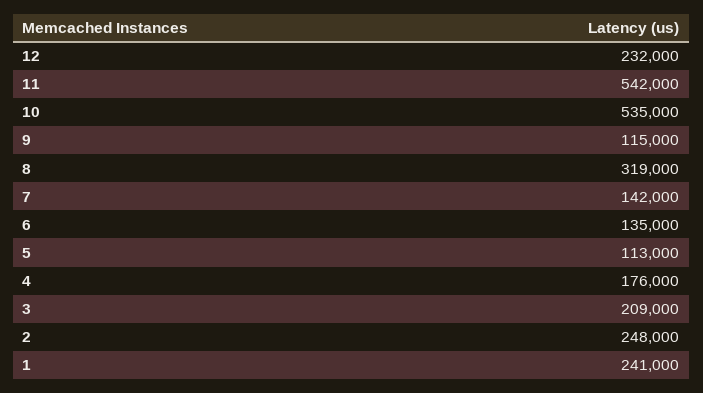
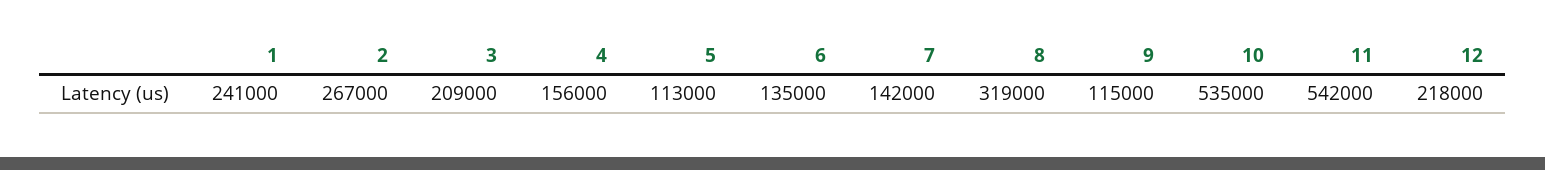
  {
-   "12": 232000,
+   "12": 218000,
    "11": 542000,
    "10": 535000,
    "9": 115000,
    "8": 319000,
    "7": 142000,
    "6": 135000,
    "5": 113000,
-   "4": 176000,
+   "4": 156000,
    "3": 209000,
-   "2": 248000,
+   "2": 267000,
    "1": 241000
  }

